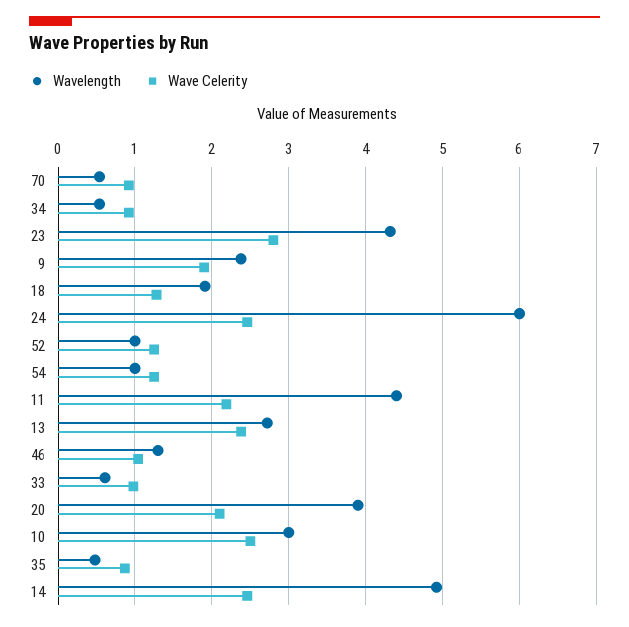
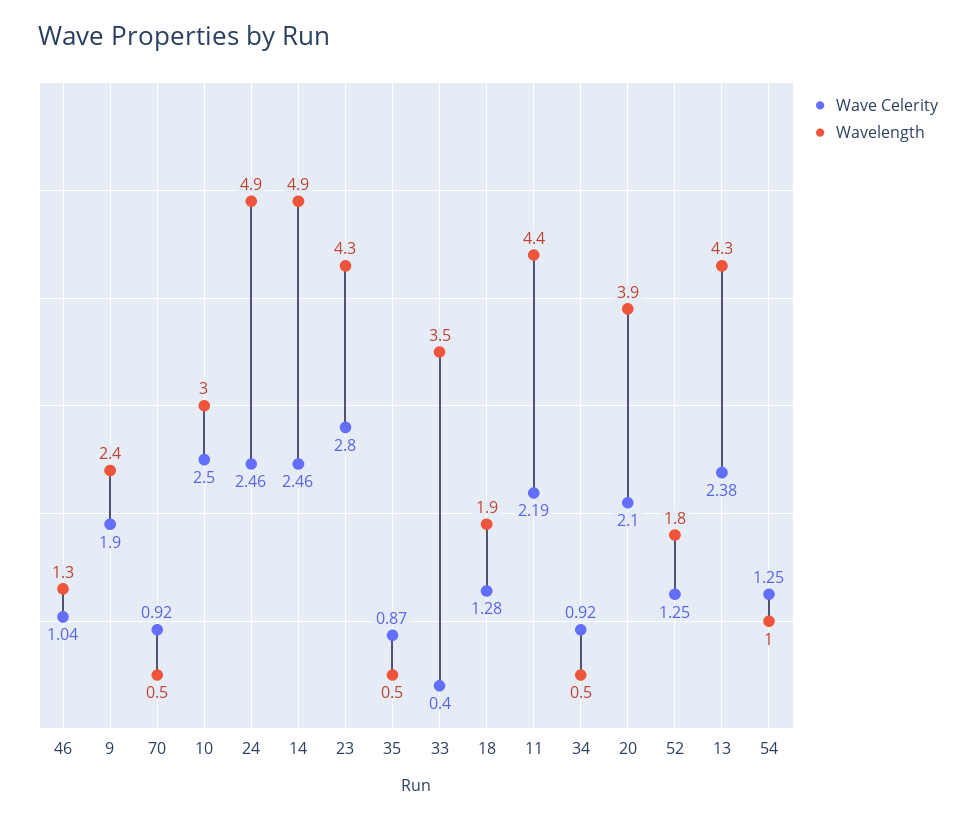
  {
    "Wavelength": {
      "70": 0.5,
      "34": 0.5,
      "23": 4.3,
      "9": 2.4,
      "18": 1.9,
-     "24": 6,
+     "24": 4.9,
-     "52": 1,
+     "52": 1.8,
      "54": 1,
      "11": 4.4,
-     "13": 2.7,
+     "13": 4.3,
      "46": 1.3,
-     "33": 0.6,
+     "33": 3.5,
      "20": 3.9,
      "10": 3,
      "35": 0.5,
      "14": 4.9
    },
    "Wave Celerity": {
      "70": 0.92,
      "34": 0.92,
      "23": 2.8,
      "9": 1.9,
      "18": 1.28,
      "24": 2.46,
      "52": 1.25,
      "54": 1.25,
      "11": 2.19,
      "13": 2.38,
      "46": 1.04,
-     "33": 1,
+     "33": 0.4,
      "20": 2.1,
      "10": 2.5,
      "35": 0.87,
      "14": 2.46
    }
  }

